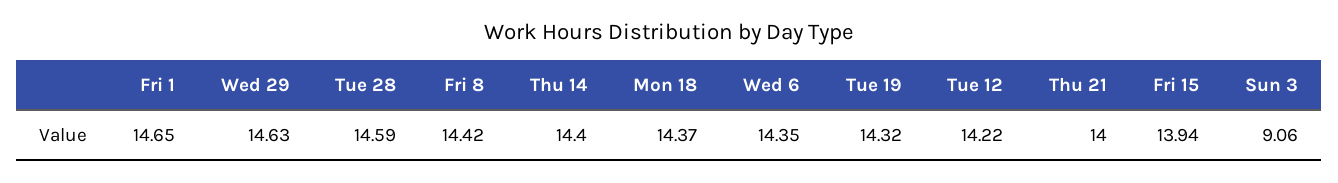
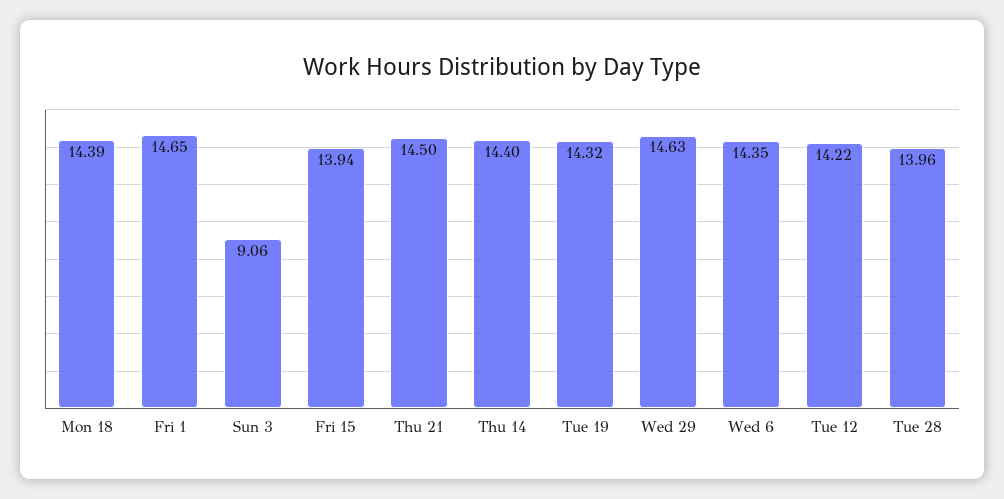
  {
    "Fri 1": 14.65,
    "Wed 29": 14.63,
-   "Tue 28": 14.59,
+   "Tue 28": 13.96,
-   "Fri 8": 14.42,
    "Thu 14": 14.4,
-   "Mon 18": 14.37,
+   "Mon 18": 14.39,
    "Wed 6": 14.35,
    "Tue 19": 14.32,
    "Tue 12": 14.22,
-   "Thu 21": 14,
+   "Thu 21": 14.5,
    "Fri 15": 13.94,
    "Sun 3": 9.06
  }

